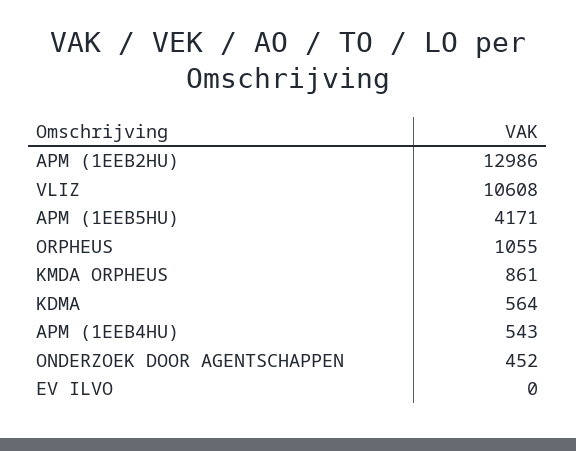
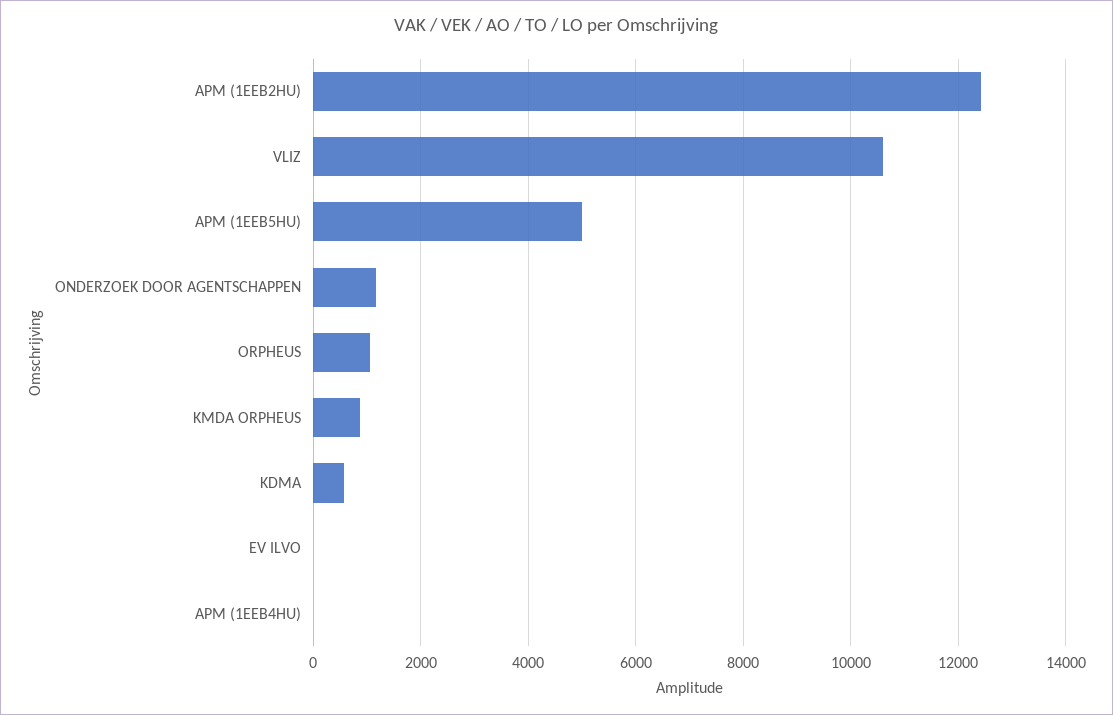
  {
-   "APM (1EEB2HU)": 12986,
+   "APM (1EEB2HU)": 12400,
    "VLIZ": 10608,
-   "APM (1EEB5HU)": 4171,
+   "APM (1EEB5HU)": 5000,
    "ORPHEUS": 1055,
    "KMDA ORPHEUS": 861,
    "KDMA": 564,
-   "APM (1EEB4HU)": 543,
+   "APM (1EEB4HU)": 0,
-   "ONDERZOEK DOOR AGENTSCHAPPEN": 452,
+   "ONDERZOEK DOOR AGENTSCHAPPEN": 1200,
    "EV ILVO": 0
  }

